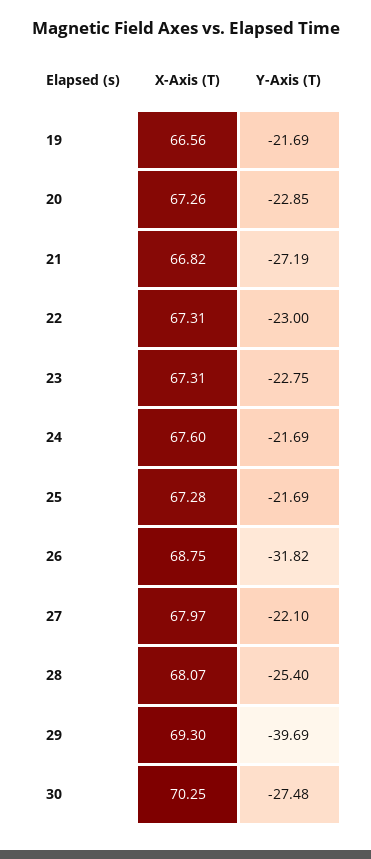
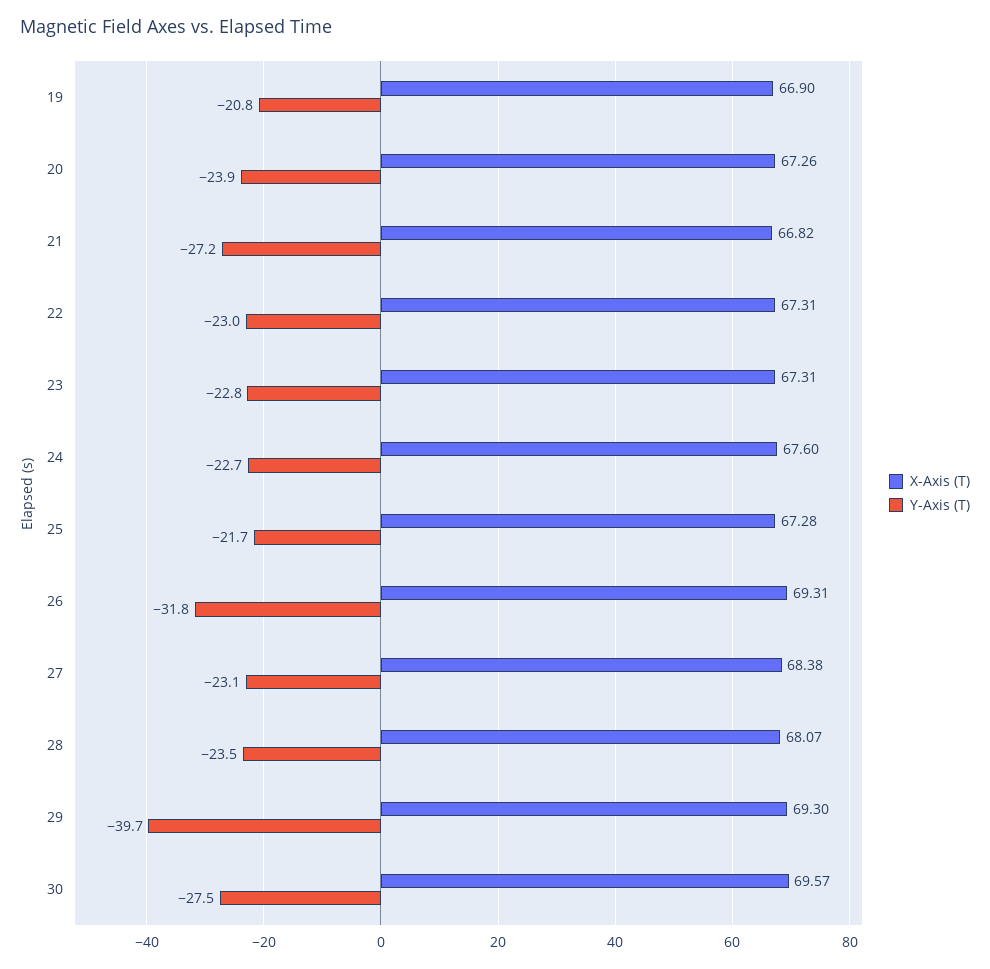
  {
    "X-Axis (T)": {
-     "19": 66.56,
+     "19": 66.9,
      "20": 67.26,
      "21": 66.82,
      "22": 67.31,
      "23": 67.31,
      "24": 67.6,
      "25": 67.28,
-     "26": 68.75,
+     "26": 69.31,
-     "27": 67.97,
+     "27": 68.38,
      "28": 68.07,
      "29": 69.3,
-     "30": 70.25
+     "30": 69.57
    },
    "Y-Axis (T)": {
-     "19": -21.69,
+     "19": -20.8,
-     "20": -22.85,
+     "20": -23.9,
      "21": -27.19,
      "22": -23,
      "23": -22.75,
-     "24": -21.69,
+     "24": -22.7,
      "25": -21.69,
      "26": -31.82,
-     "27": -22.1,
+     "27": -23.1,
-     "28": -25.4,
+     "28": -23.5,
      "29": -39.69,
      "30": -27.48
    }
  }

